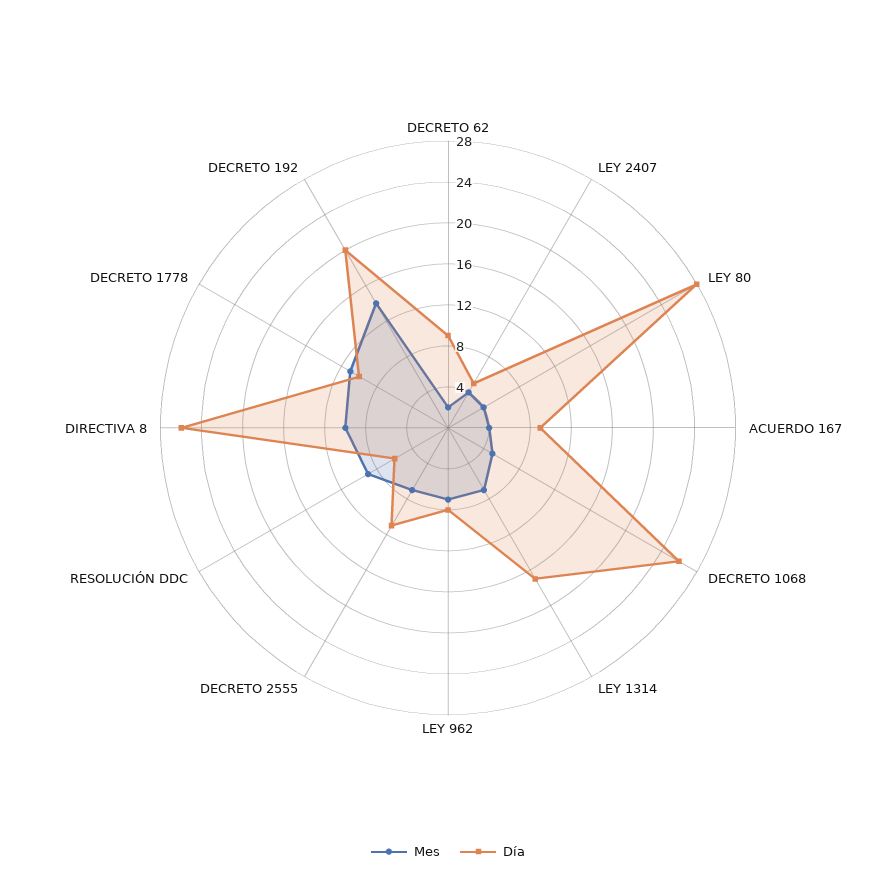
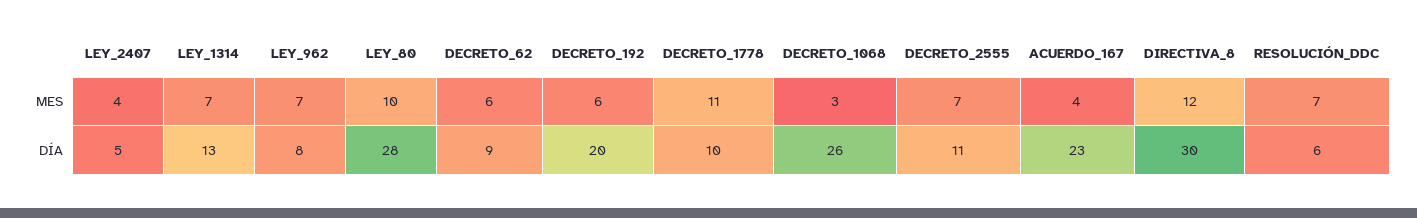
  {
    "Mes": {
-     "DECRETO 62": 2,
+     "DECRETO 62": 6,
      "LEY 2407": 4,
-     "LEY 80": 4,
+     "LEY 80": 10,
      "ACUERDO 167": 4,
-     "DECRETO 1068": 5,
+     "DECRETO 1068": 3,
      "LEY 1314": 7,
      "LEY 962": 7,
      "DECRETO 2555": 7,
-     "RESOLUCIÓN DDC": 9,
+     "RESOLUCIÓN DDC": 7,
-     "DIRECTIVA 8": 10,
+     "DIRECTIVA 8": 12,
      "DECRETO 1778": 11,
-     "DECRETO 192": 14
+     "DECRETO 192": 6
    },
    "Día": {
      "DECRETO 62": 9,
      "LEY 2407": 5,
      "LEY 80": 28,
-     "ACUERDO 167": 9,
+     "ACUERDO 167": 23,
      "DECRETO 1068": 26,
-     "LEY 1314": 17,
+     "LEY 1314": 13,
      "LEY 962": 8,
      "DECRETO 2555": 11,
      "RESOLUCIÓN DDC": 6,
-     "DIRECTIVA 8": 26,
+     "DIRECTIVA 8": 30,
      "DECRETO 1778": 10,
      "DECRETO 192": 20
    }
  }

